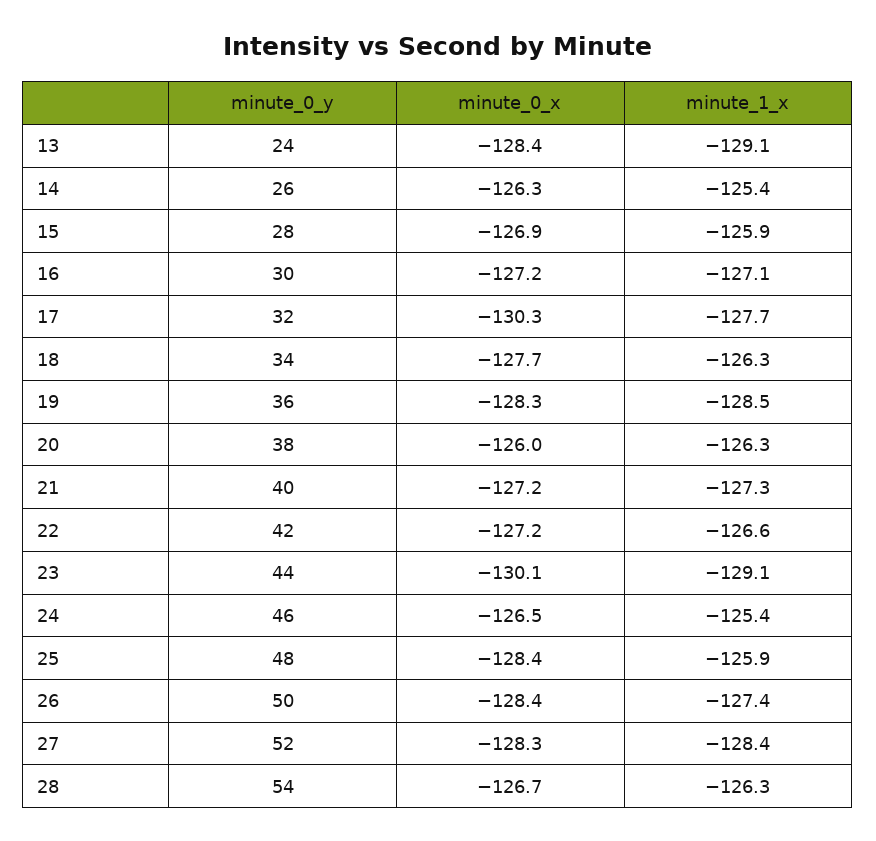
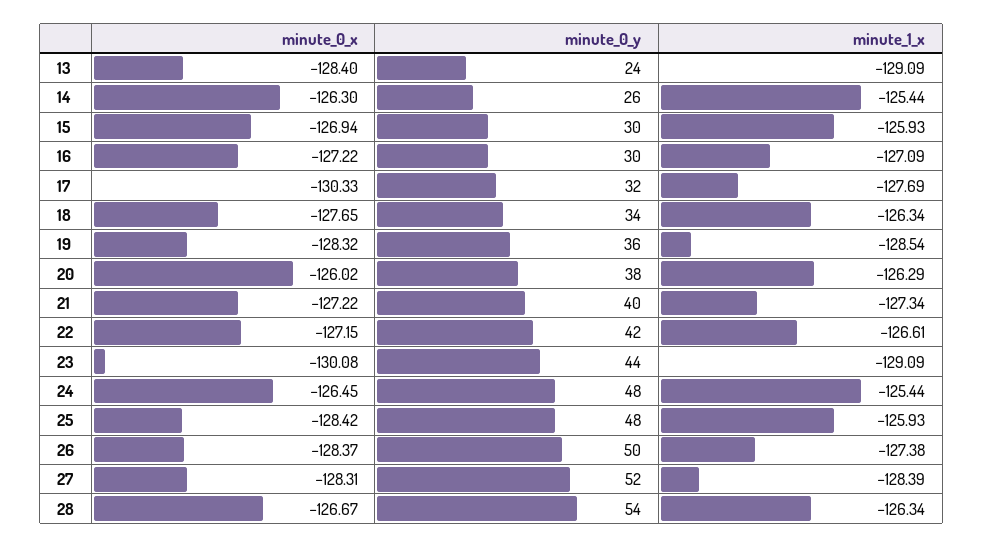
  {
    "minute_0_y": {
      "13": 24,
      "14": 26,
-     "15": 28,
+     "15": 30,
      "16": 30,
      "17": 32,
      "18": 34,
      "19": 36,
      "20": 38,
      "21": 40,
      "22": 42,
      "23": 44,
-     "24": 46,
+     "24": 48,
      "25": 48,
      "26": 50,
      "27": 52,
      "28": 54
    },
    "minute_0_x": {
      "13": -128.4,
      "14": -126.3,
      "15": -126.94,
      "16": -127.22,
      "17": -130.33,
      "18": -127.65,
      "19": -128.32,
      "20": -126.02,
      "21": -127.22,
      "22": -127.15,
      "23": -130.08,
      "24": -126.45,
      "25": -128.42,
      "26": -128.37,
      "27": -128.31,
      "28": -126.67
    },
    "minute_1_x": {
      "13": -129.09,
      "14": -125.44,
      "15": -125.93,
      "16": -127.09,
      "17": -127.69,
      "18": -126.34,
      "19": -128.54,
      "20": -126.29,
      "21": -127.34,
      "22": -126.61,
      "23": -129.09,
      "24": -125.44,
      "25": -125.93,
      "26": -127.38,
      "27": -128.39,
      "28": -126.34
    }
  }

